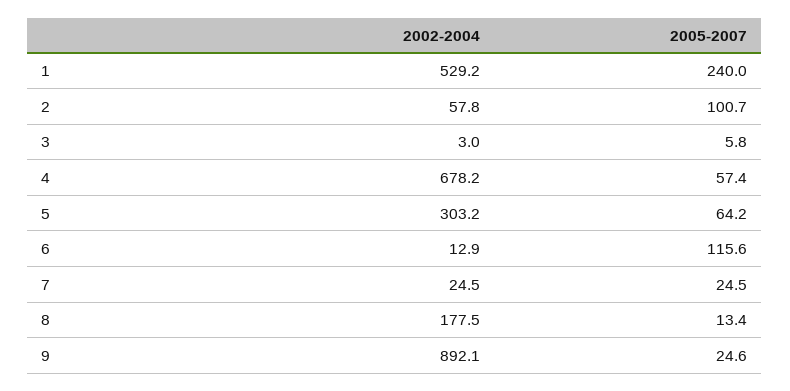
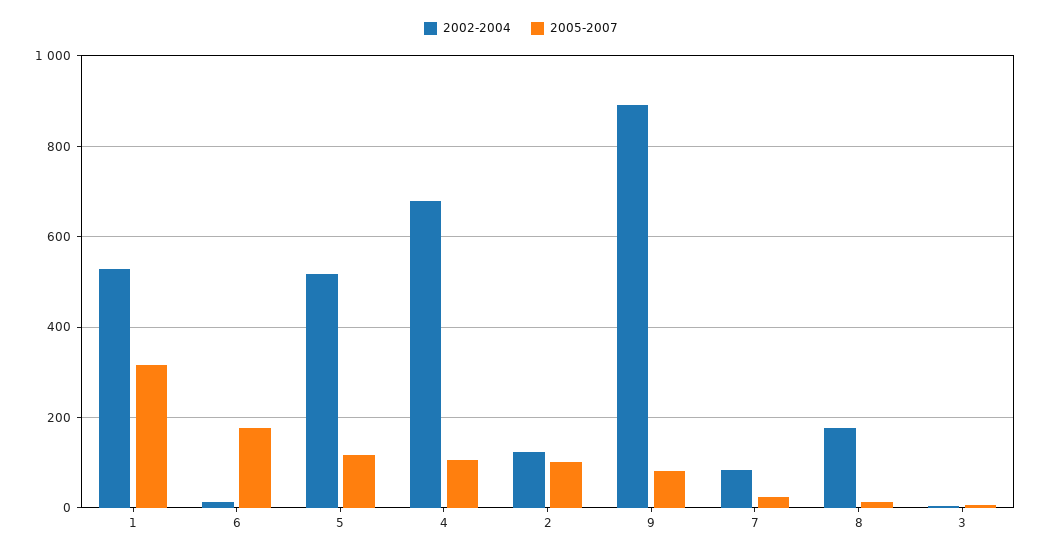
  {
    "2002-2004": {
      "1": 529.2,
-     "2": 57.8,
+     "2": 120,
      "3": 3,
      "4": 678.2,
-     "5": 303.2,
+     "5": 520,
      "6": 12.9,
-     "7": 24.5,
+     "7": 80,
      "8": 177.5,
      "9": 892.1
    },
    "2005-2007": {
-     "1": 240,
+     "1": 320,
      "2": 100.7,
      "3": 5.8,
-     "4": 57.4,
+     "4": 100,
-     "5": 64.2,
+     "5": 120,
-     "6": 115.6,
+     "6": 180,
      "7": 24.5,
      "8": 13.4,
-     "9": 24.6
+     "9": 80
    }
  }

